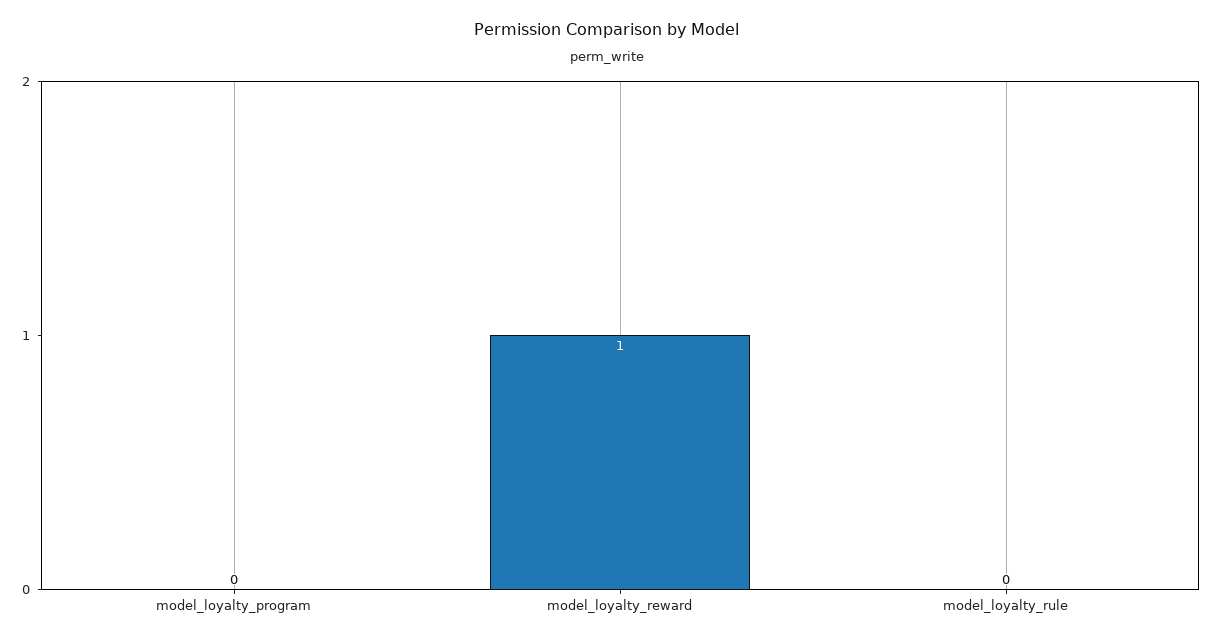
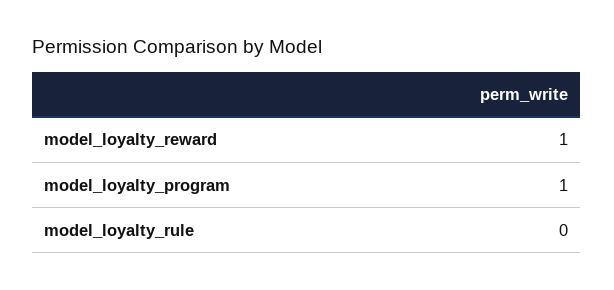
  {
-   "model_loyalty_program": 0,
+   "model_loyalty_program": 1,
    "model_loyalty_reward": 1,
    "model_loyalty_rule": 0
  }

